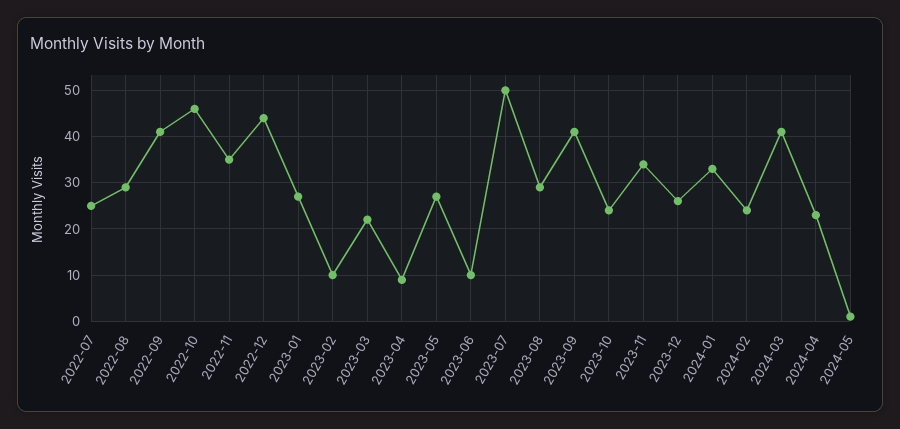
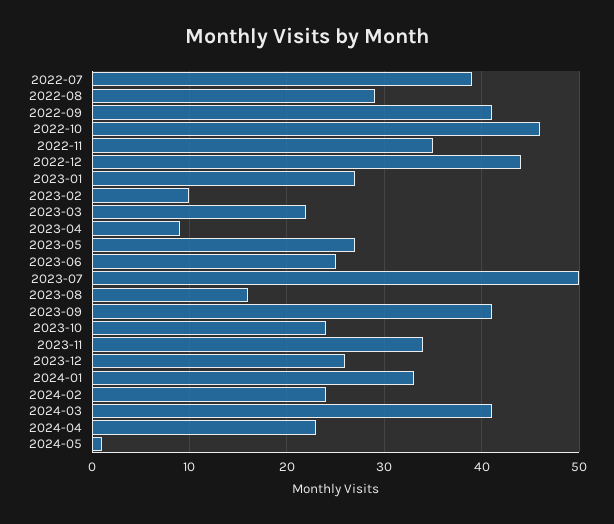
  {
-   "2022-07": 25,
+   "2022-07": 39,
    "2022-08": 29,
    "2022-09": 41,
    "2022-10": 46,
    "2022-11": 35,
    "2022-12": 44,
    "2023-01": 27,
    "2023-02": 10,
    "2023-03": 22,
    "2023-04": 9,
    "2023-05": 27,
-   "2023-06": 10,
+   "2023-06": 25,
    "2023-07": 50,
-   "2023-08": 30,
+   "2023-08": 16,
    "2023-09": 41,
    "2023-10": 24,
    "2023-11": 34,
    "2023-12": 26,
    "2024-01": 33,
    "2024-02": 24,
    "2024-03": 41,
    "2024-04": 23,
    "2024-05": 1
  }

